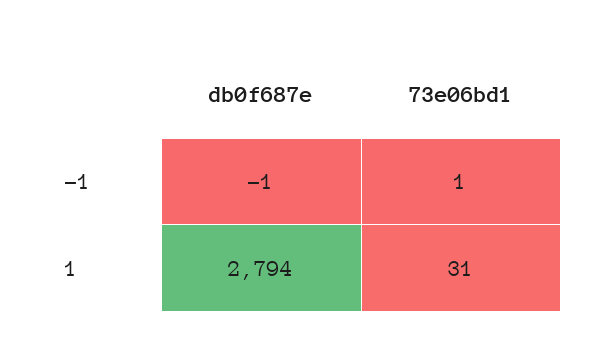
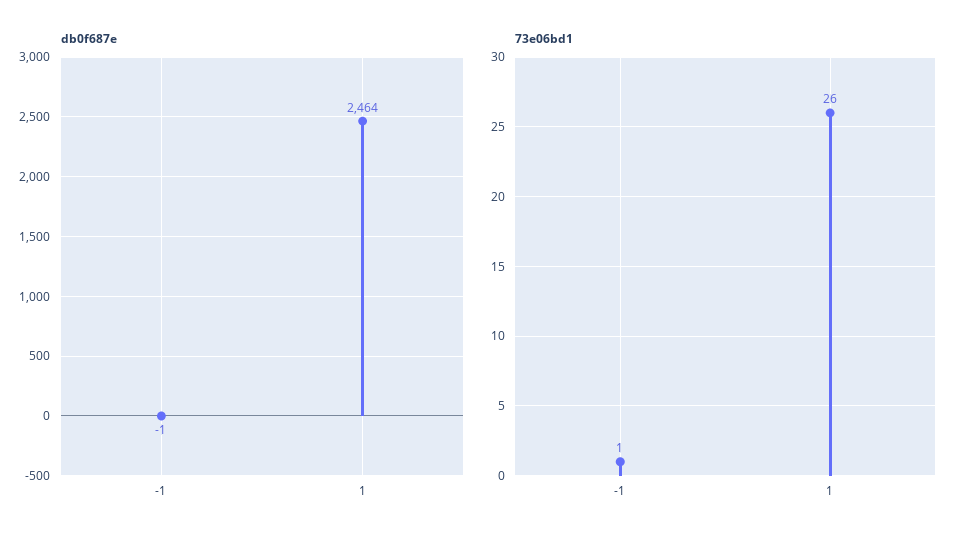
  {
    "db0f687e": {
      "-1": -1,
-     "1": 2794
+     "1": 2464
    },
    "73e06bd1": {
      "-1": 1,
-     "1": 31
+     "1": 26
    }
  }

